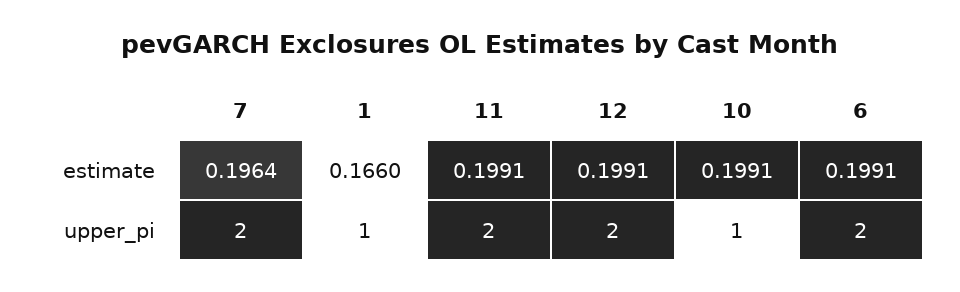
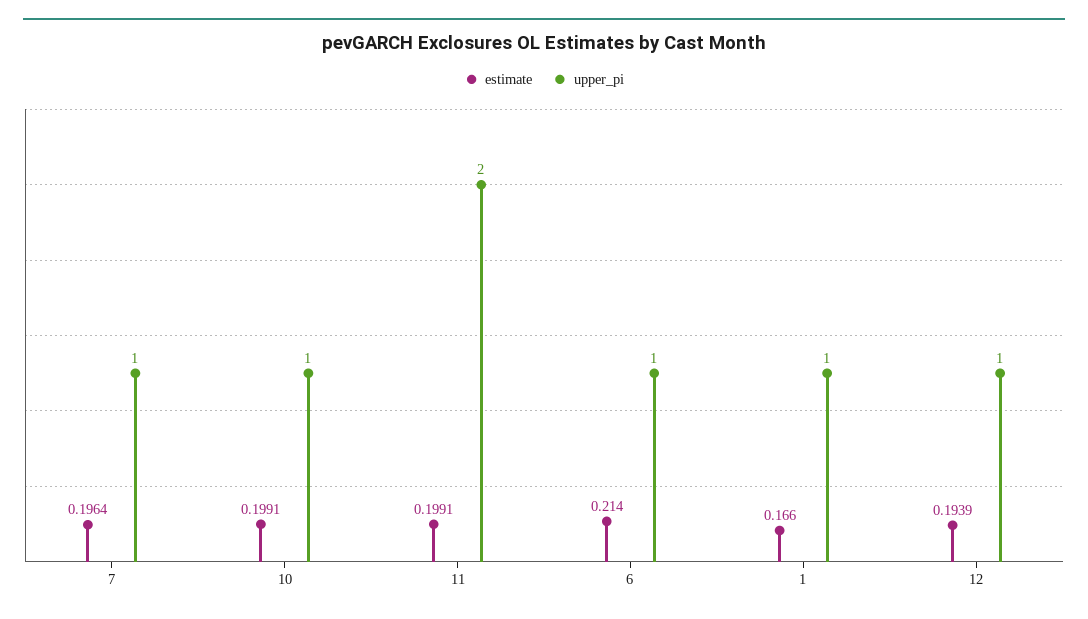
  {
    "estimate": {
      "7": 0.1964,
      "1": 0.166,
      "11": 0.1991,
-     "12": 0.1991,
+     "12": 0.1939,
      "10": 0.1991,
-     "6": 0.1991
+     "6": 0.214
    },
    "upper_pi": {
-     "7": 2,
+     "7": 1,
      "1": 1,
      "11": 2,
-     "12": 2,
+     "12": 1,
      "10": 1,
-     "6": 2
+     "6": 1
    }
  }

